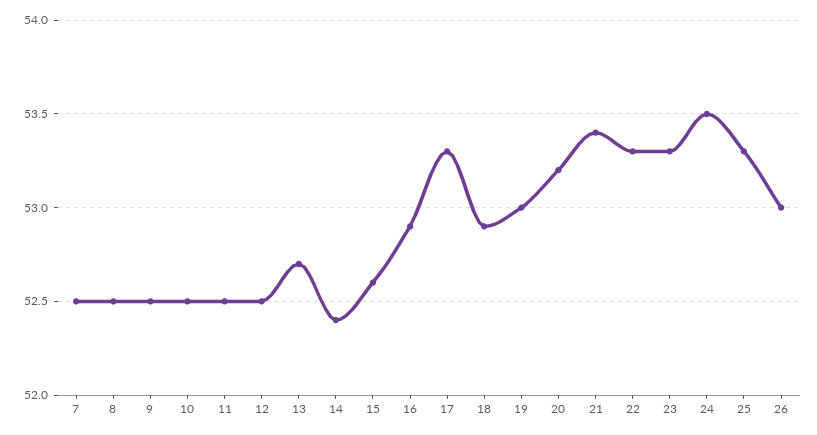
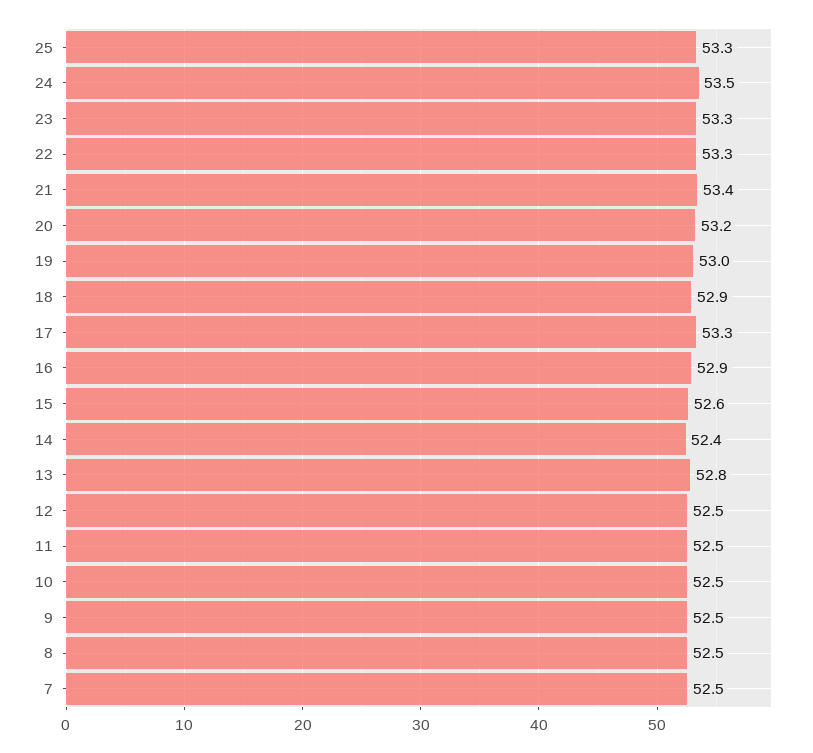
  {
    "7": 52.5,
    "8": 52.5,
    "9": 52.5,
    "10": 52.5,
    "11": 52.5,
    "12": 52.5,
-   "13": 52.7,
+   "13": 52.8,
    "14": 52.4,
    "15": 52.6,
    "16": 52.9,
    "17": 53.3,
    "18": 52.9,
    "19": 53,
    "20": 53.2,
    "21": 53.4,
    "22": 53.3,
    "23": 53.3,
    "24": 53.5,
-   "25": 53.3,
+   "25": 53.3
-   "26": 53
  }

